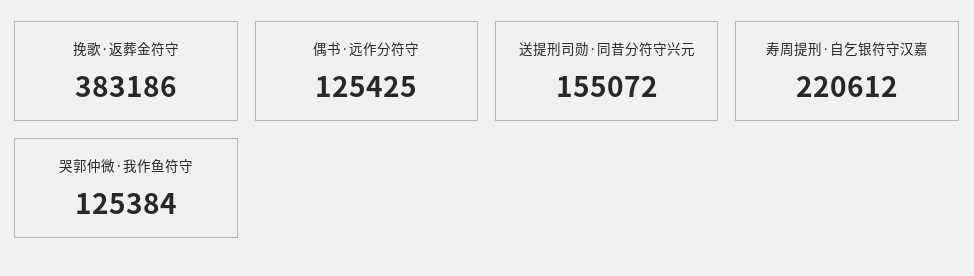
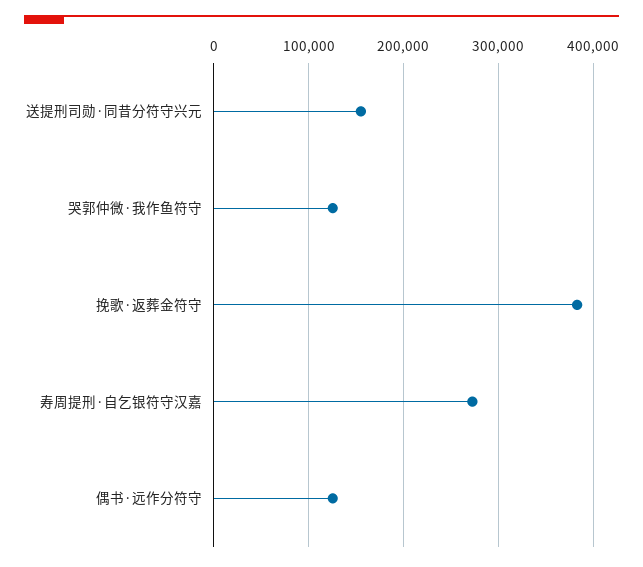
  {
    "挽歌·返葬金符守": 383186,
    "偶书·远作分符守": 125425,
    "送提刑司勋·同昔分符守兴元": 155072,
-   "寿周提刑·自乞银符守汉嘉": 220612,
+   "寿周提刑·自乞银符守汉嘉": 270000,
    "哭郭仲微·我作鱼符守": 125384
  }

